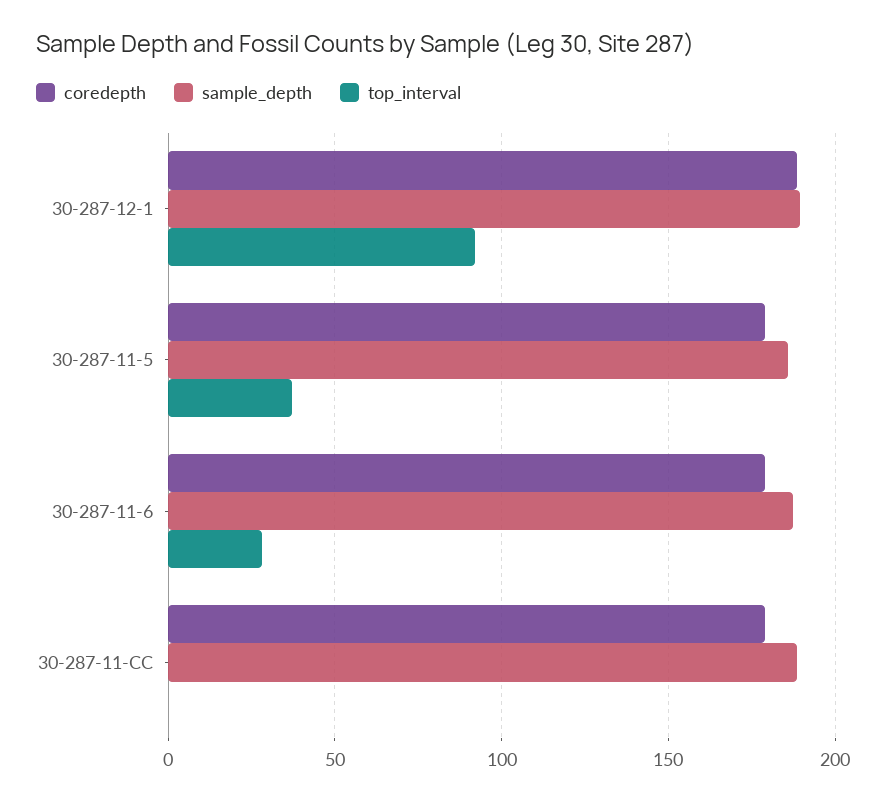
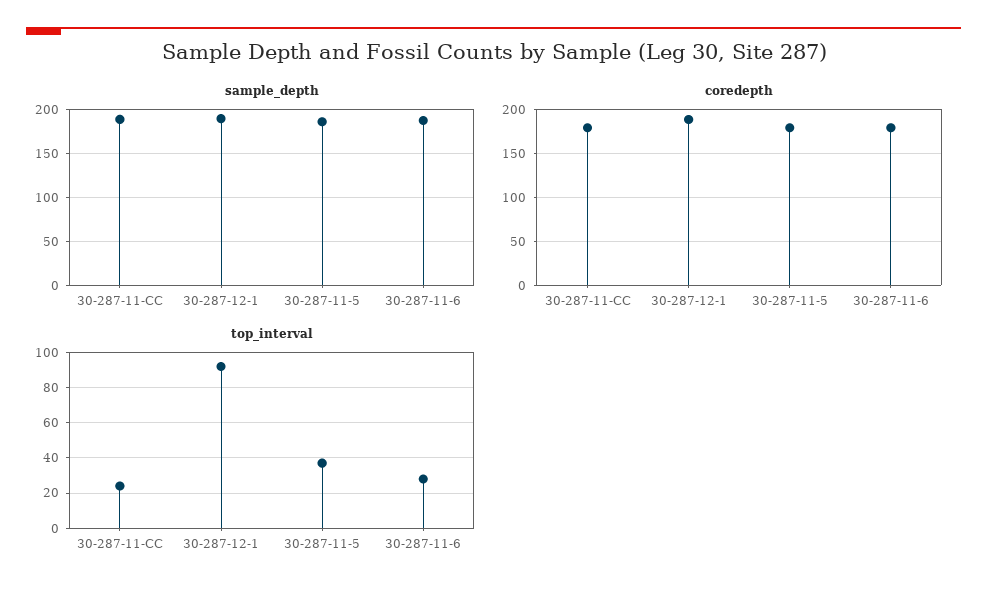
  {
    "coredepth": {
      "30-287-12-1": 190,
      "30-287-11-5": 180,
      "30-287-11-6": 180,
      "30-287-11-CC": 180
    },
    "sample_depth": {
      "30-287-12-1": 190,
      "30-287-11-5": 185,
      "30-287-11-6": 185,
      "30-287-11-CC": 190
    },
    "top_interval": {
      "30-287-12-1": 90,
      "30-287-11-5": 35,
      "30-287-11-6": 30,
-     "30-287-11-CC": 0
+     "30-287-11-CC": 25
    }
  }

